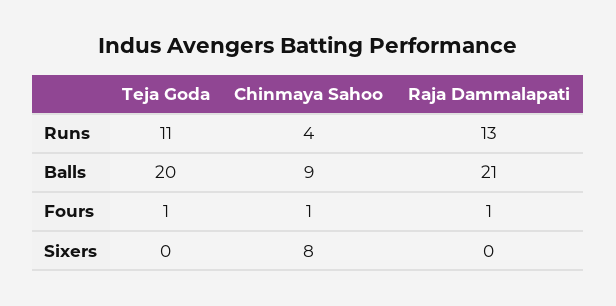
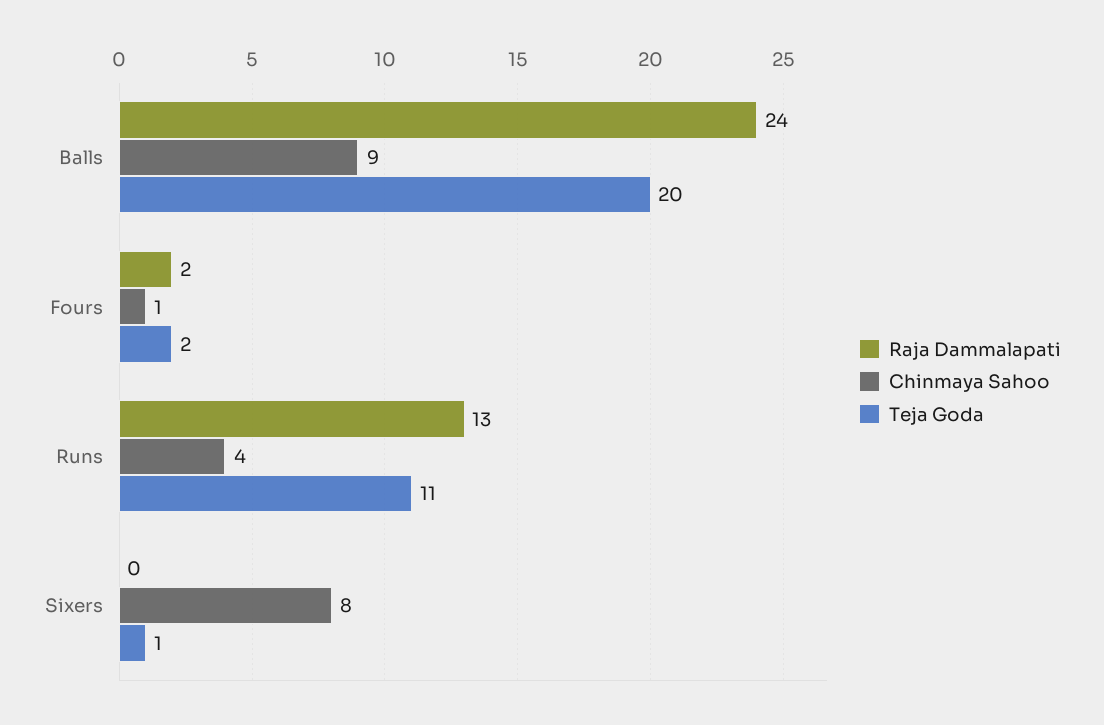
  {
    "Teja Goda": {
      "Runs": 11,
      "Balls": 20,
-     "Fours": 1,
+     "Fours": 2,
-     "Sixers": 0
+     "Sixers": 1
    },
    "Chinmaya Sahoo": {
      "Runs": 4,
      "Balls": 9,
      "Fours": 1,
      "Sixers": 8
    },
    "Raja Dammalapati": {
      "Runs": 13,
-     "Balls": 21,
+     "Balls": 24,
-     "Fours": 1,
+     "Fours": 2,
      "Sixers": 0
    }
  }

